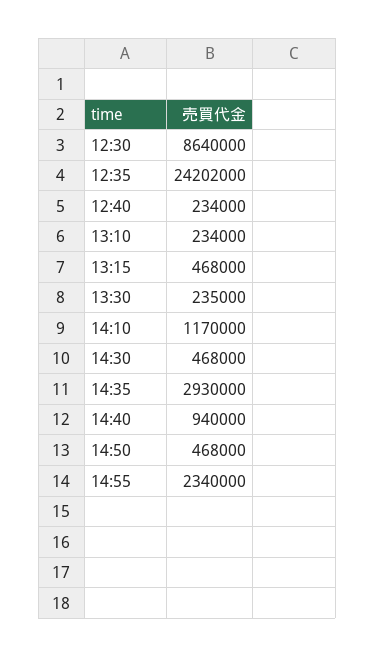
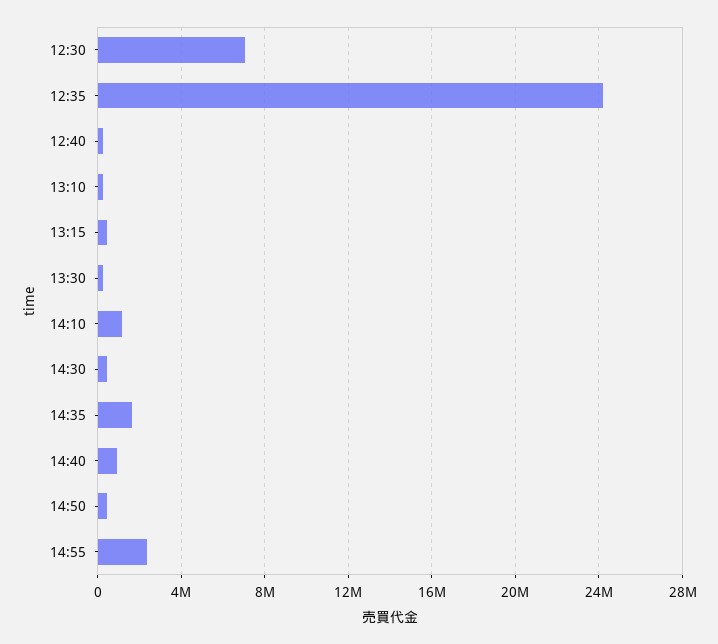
  {
-   "12:30": 8640000,
+   "12:30": 7000000,
    "12:35": 24202000,
    "12:40": 234000,
    "13:10": 234000,
    "13:15": 468000,
    "13:30": 235000,
    "14:10": 1170000,
    "14:30": 468000,
-   "14:35": 2930000,
+   "14:35": 1500000,
    "14:40": 940000,
    "14:50": 468000,
    "14:55": 2340000
  }

